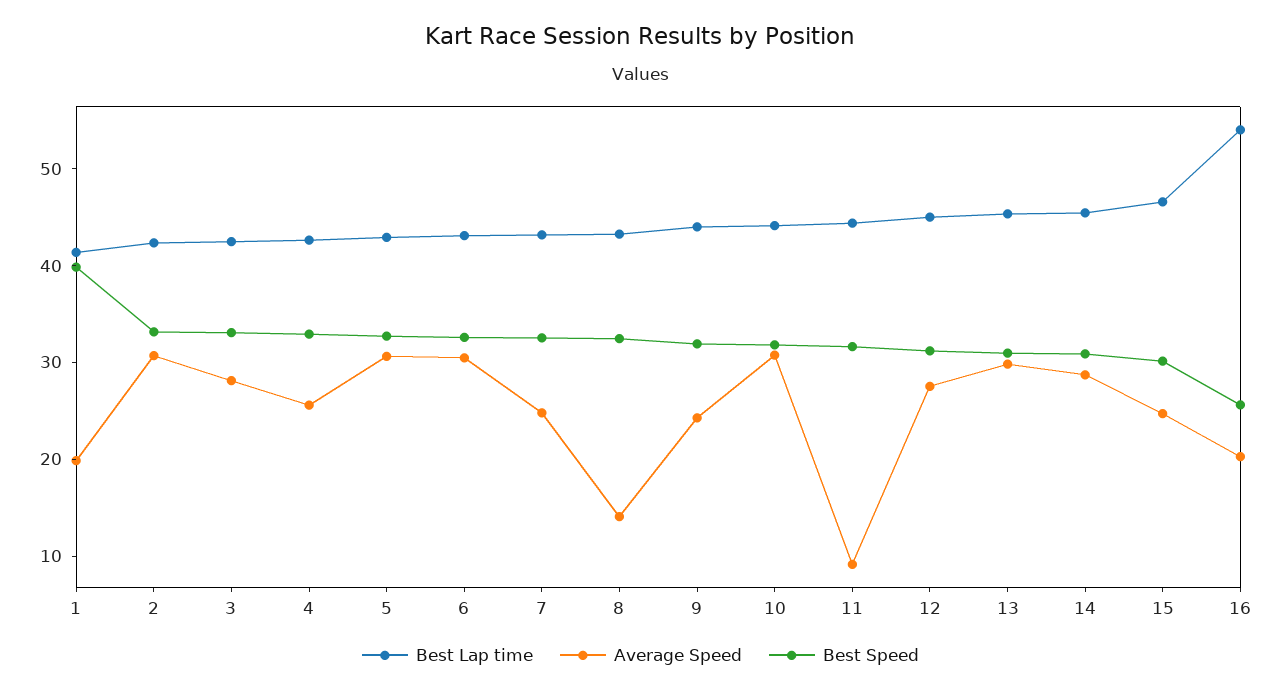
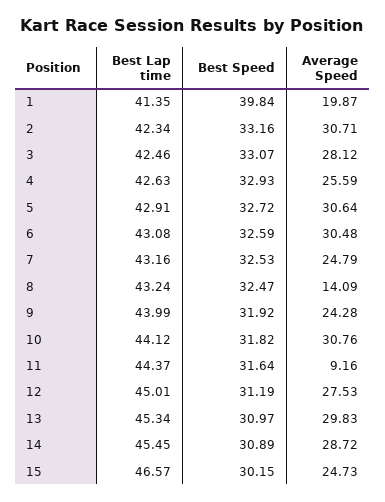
  {
    "Best Lap time": {
      "1": 41.35,
      "2": 42.34,
      "3": 42.46,
      "4": 42.63,
      "5": 42.91,
      "6": 43.08,
      "7": 43.16,
      "8": 43.24,
      "9": 43.99,
      "10": 44.12,
      "11": 44.37,
      "12": 45.01,
      "13": 45.34,
      "14": 45.45,
-     "15": 46.57,
+     "15": 46.57
-     "16": 54
    },
    "Average Speed": {
      "1": 19.87,
      "2": 30.71,
      "3": 28.12,
      "4": 25.59,
      "5": 30.64,
      "6": 30.48,
      "7": 24.79,
      "8": 14.09,
      "9": 24.28,
      "10": 30.76,
      "11": 9.16,
      "12": 27.53,
      "13": 29.83,
      "14": 28.72,
-     "15": 24.73,
+     "15": 24.73
-     "16": 20
    },
    "Best Speed": {
      "1": 39.84,
      "2": 33.16,
      "3": 33.07,
      "4": 32.93,
      "5": 32.72,
      "6": 32.59,
      "7": 32.53,
      "8": 32.47,
      "9": 31.92,
      "10": 31.82,
      "11": 31.64,
      "12": 31.19,
      "13": 30.97,
      "14": 30.89,
-     "15": 30.15,
+     "15": 30.15
-     "16": 26
    }
  }

